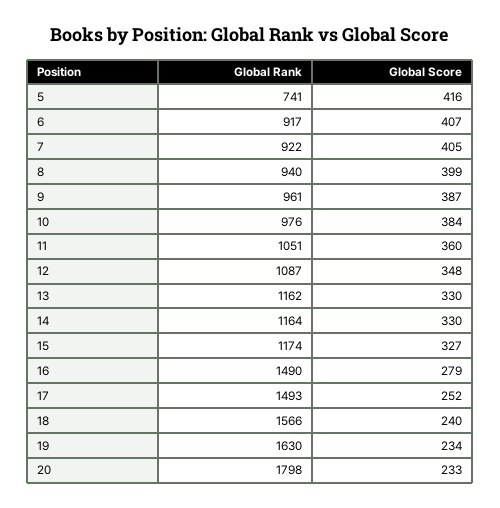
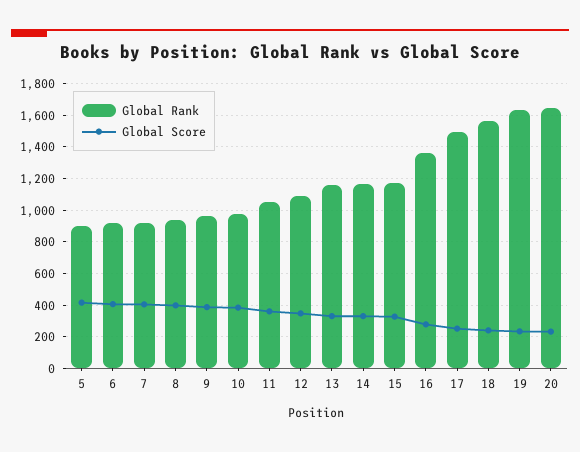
  {
    "Global Rank": {
-     "5": 741,
+     "5": 900,
      "6": 917,
      "7": 922,
      "8": 940,
      "9": 961,
      "10": 976,
      "11": 1051,
      "12": 1087,
      "13": 1162,
      "14": 1164,
      "15": 1174,
-     "16": 1490,
+     "16": 1350,
      "17": 1493,
      "18": 1566,
      "19": 1630,
-     "20": 1798
+     "20": 1650
    },
    "Global Score": {
      "5": 416,
      "6": 407,
      "7": 405,
      "8": 399,
      "9": 387,
      "10": 384,
      "11": 360,
      "12": 348,
      "13": 330,
      "14": 330,
      "15": 327,
      "16": 279,
      "17": 252,
      "18": 240,
      "19": 234,
      "20": 233
    }
  }

